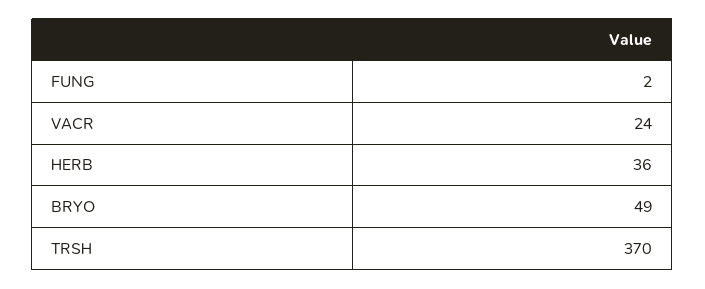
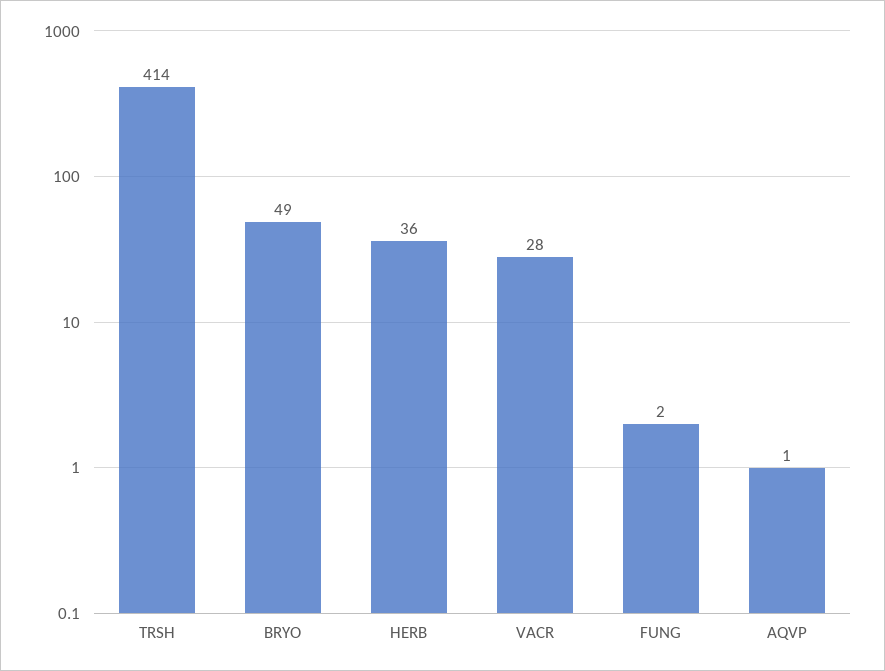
  {
    "FUNG": 2,
-   "VACR": 24,
+   "VACR": 28,
    "HERB": 36,
    "BRYO": 49,
-   "TRSH": 370
+   "TRSH": 414,
+   "AQVP": 1
  }

